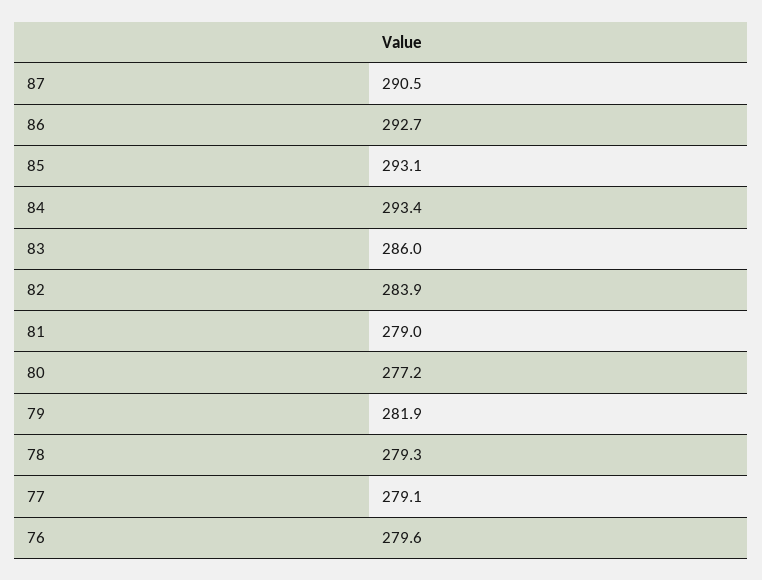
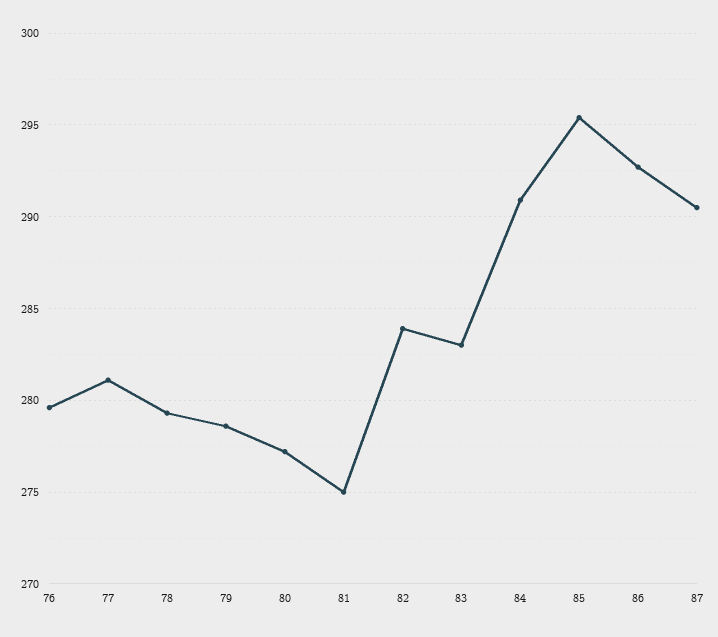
  {
    "87": 290.5,
    "86": 292.7,
-   "85": 293.1,
+   "85": 295.5,
-   "84": 293.4,
+   "84": 291,
-   "83": 286,
+   "83": 283,
    "82": 283.9,
-   "81": 279,
+   "81": 275,
    "80": 277.2,
-   "79": 281.9,
+   "79": 278.5,
    "78": 279.3,
-   "77": 279.1,
+   "77": 281,
    "76": 279.6
  }

